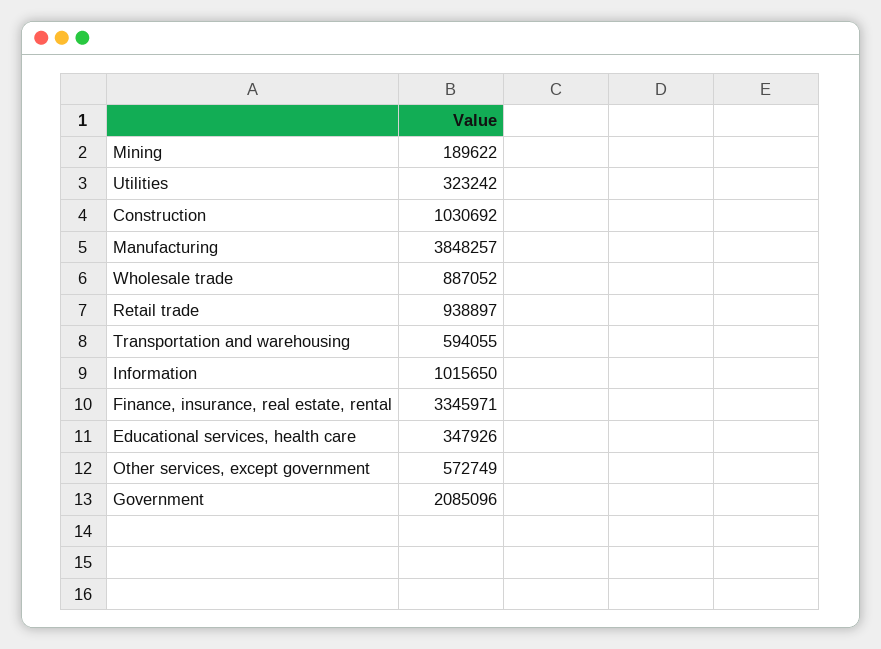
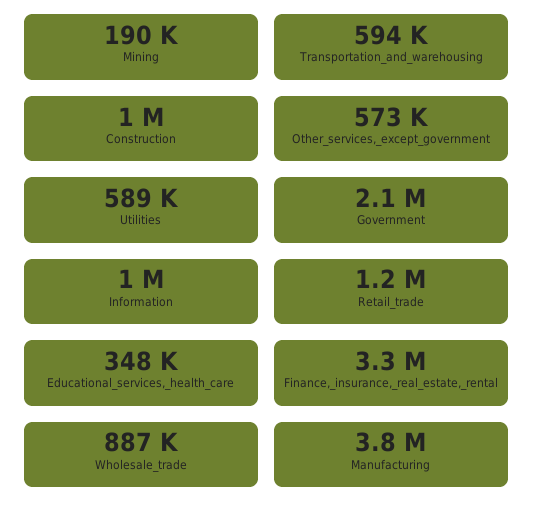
  {
    "Mining": 189622,
-   "Utilities": 323242,
+   "Utilities": 589000,
    "Construction": 1030692,
    "Manufacturing": 3848257,
    "Wholesale trade": 887052,
-   "Retail trade": 938897,
+   "Retail trade": 1200000,
    "Transportation and warehousing": 594055,
    "Information": 1015650,
    "Finance, insurance, real estate, rental": 3345971,
    "Educational services, health care": 347926,
    "Other services, except government": 572749,
    "Government": 2085096
  }

